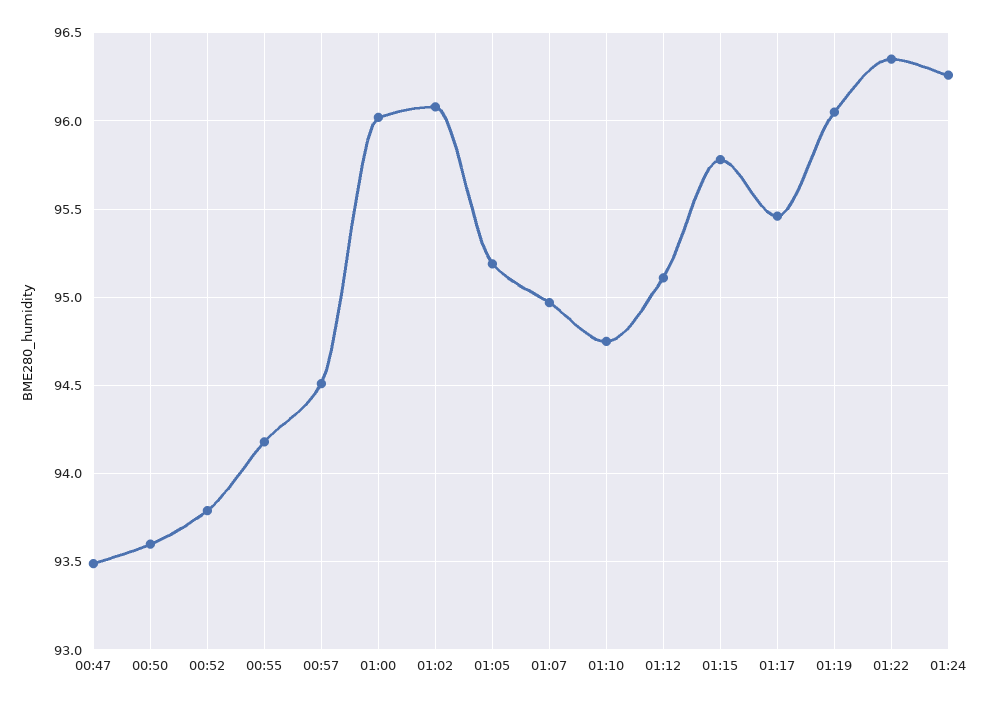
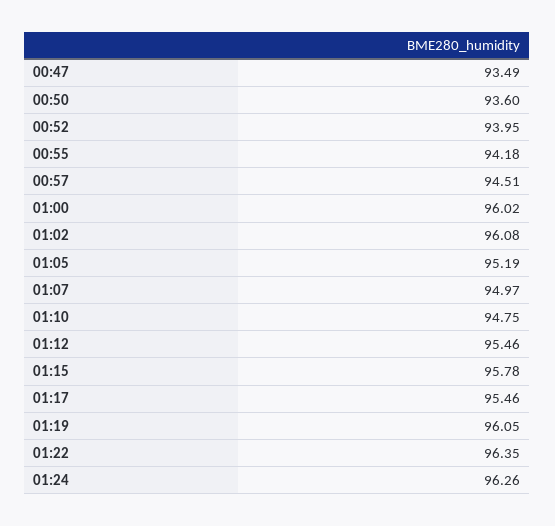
  {
    "00:47": 93.49,
    "00:50": 93.6,
-   "00:52": 93.8,
+   "00:52": 93.95,
    "00:55": 94.18,
    "00:57": 94.51,
    "01:00": 96.02,
    "01:02": 96.08,
    "01:05": 95.19,
    "01:07": 94.97,
    "01:10": 94.75,
-   "01:12": 95.1,
+   "01:12": 95.46,
    "01:15": 95.78,
    "01:17": 95.46,
    "01:19": 96.05,
    "01:22": 96.35,
    "01:24": 96.26
  }

